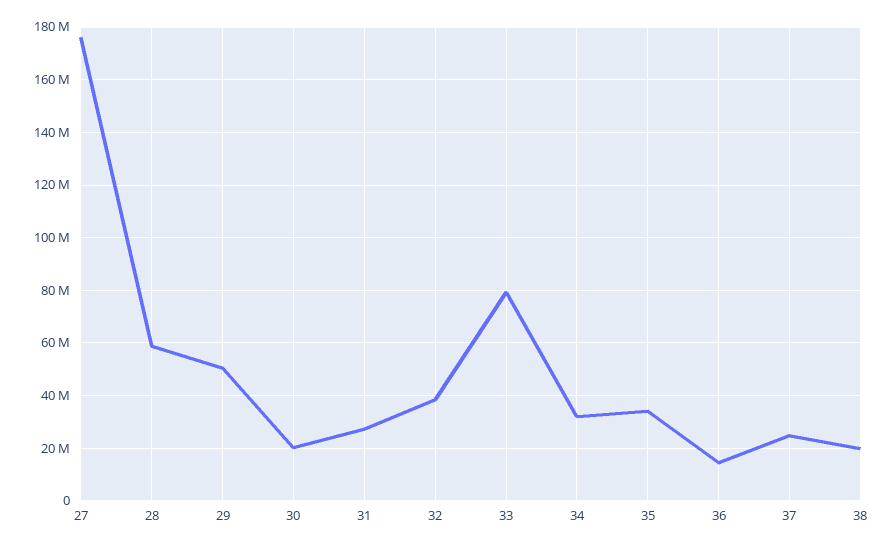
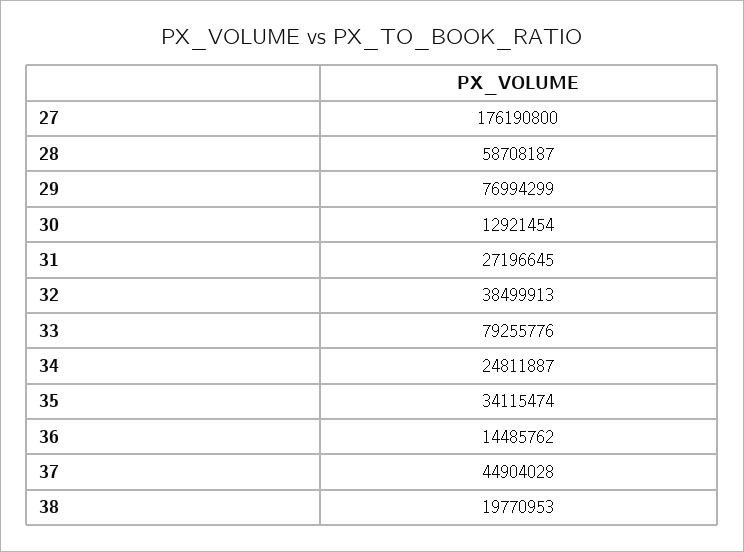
  {
    "27": 176190800,
    "28": 58708187,
-   "29": 50000000,
+   "29": 76994299,
-   "30": 20000000,
+   "30": 12921454,
    "31": 27196645,
    "32": 38499913,
    "33": 79255776,
-   "34": 32500000,
+   "34": 24811887,
    "35": 34115474,
    "36": 14485762,
-   "37": 25000000,
+   "37": 44904028,
    "38": 19770953
  }

